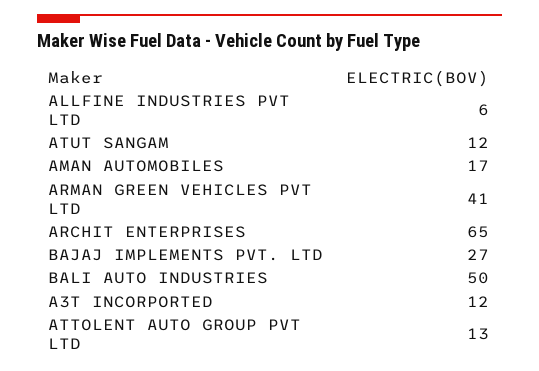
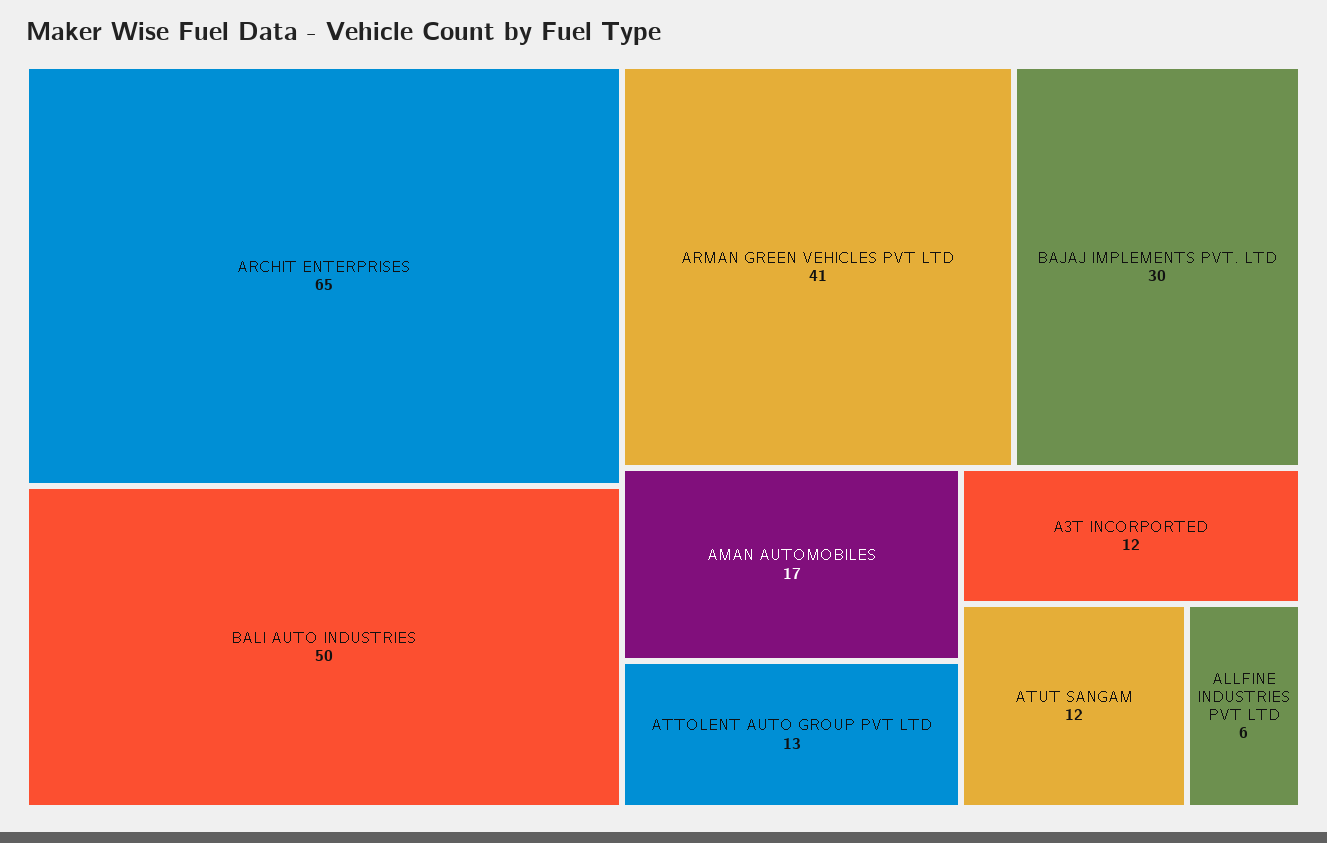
  {
    "ALLFINE INDUSTRIES PVT LTD": 6,
    "ATUT SANGAM": 12,
    "AMAN AUTOMOBILES": 17,
    "ARMAN GREEN VEHICLES PVT LTD": 41,
    "ARCHIT ENTERPRISES": 65,
-   "BAJAJ IMPLEMENTS PVT. LTD": 27,
+   "BAJAJ IMPLEMENTS PVT. LTD": 30,
    "BALI AUTO INDUSTRIES": 50,
    "A3T INCORPORTED": 12,
    "ATTOLENT AUTO GROUP PVT LTD": 13
  }

